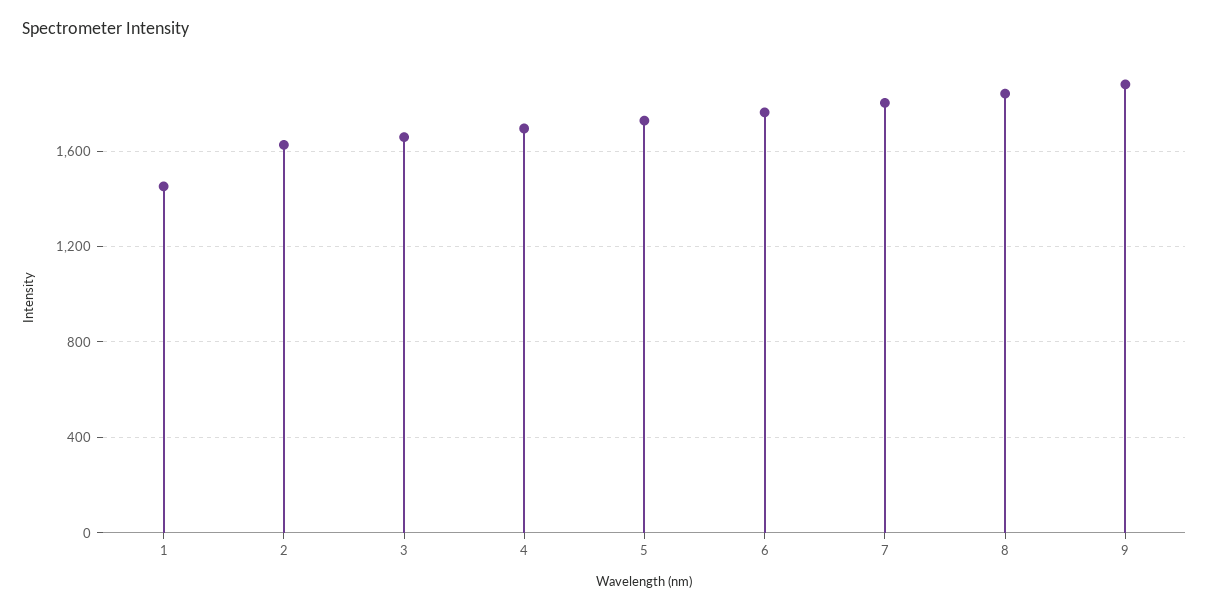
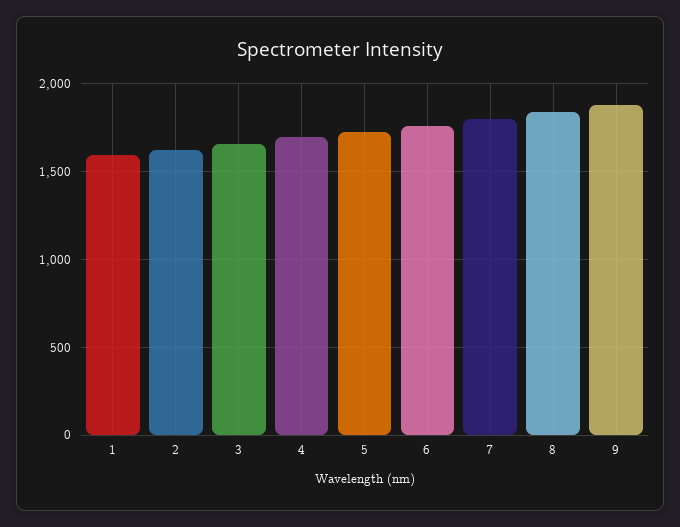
  {
-   "1": 1450,
+   "1": 1600,
    "2": 1650,
    "3": 1650,
    "4": 1700,
    "5": 1750,
    "6": 1750,
    "7": 1800,
    "8": 1850,
    "9": 1900
  }

